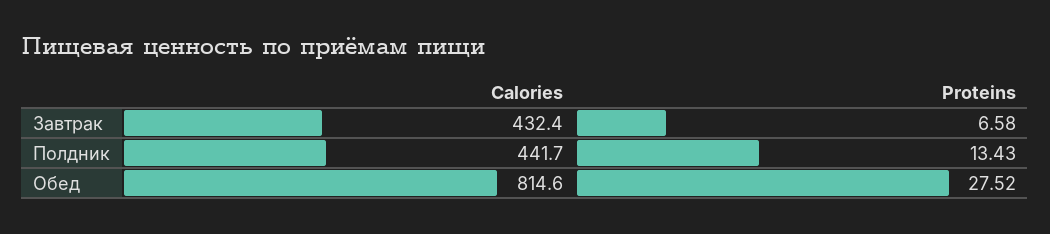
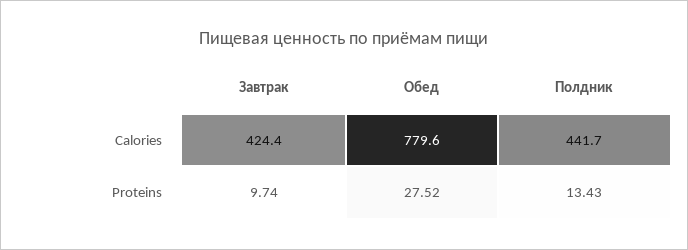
  {
    "Calories": {
-     "Завтрак": 432.4,
+     "Завтрак": 424.4,
      "Полдник": 441.7,
-     "Обед": 814.6
+     "Обед": 779.6
    },
    "Proteins": {
-     "Завтрак": 6.58,
+     "Завтрак": 9.74,
      "Полдник": 13.43,
      "Обед": 27.52
    }
  }

